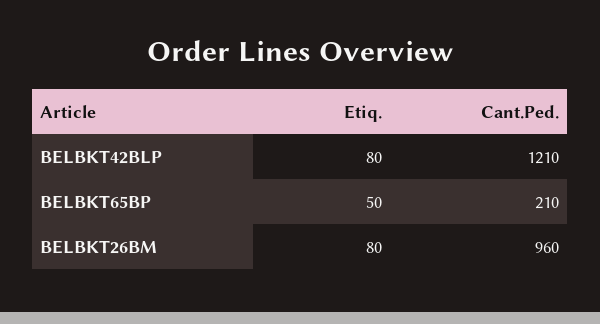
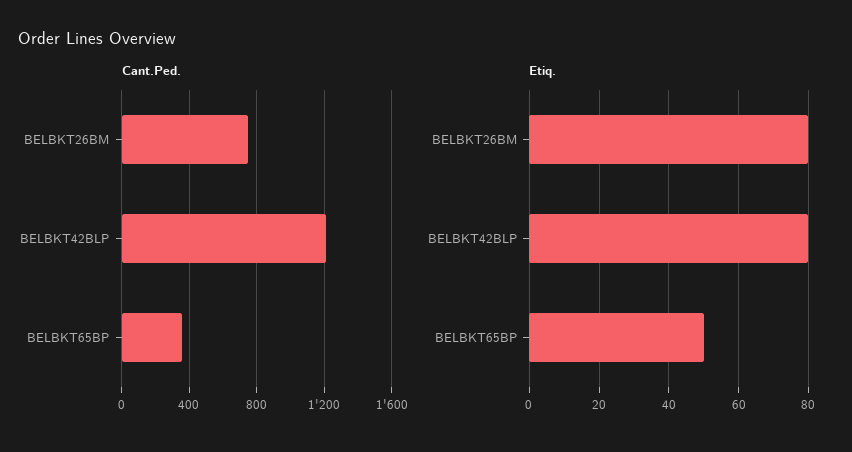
  {
    "Etiq.": {
      "BELBKT42BLP": 80,
      "BELBKT65BP": 50,
      "BELBKT26BM": 80
    },
    "Cant.Ped.": {
      "BELBKT42BLP": 1210,
-     "BELBKT65BP": 210,
+     "BELBKT65BP": 350,
-     "BELBKT26BM": 960
+     "BELBKT26BM": 750
    }
  }

